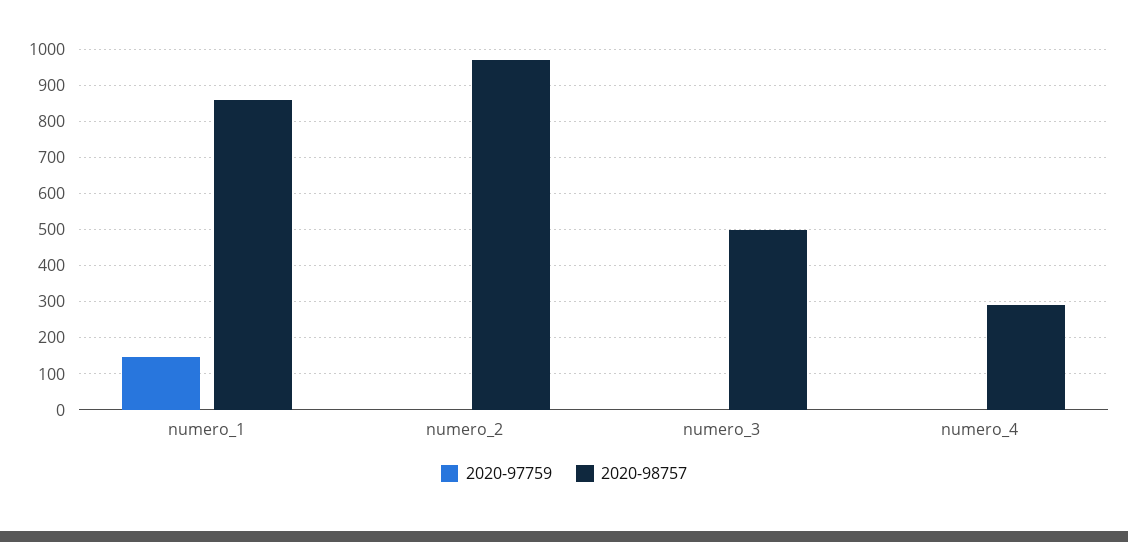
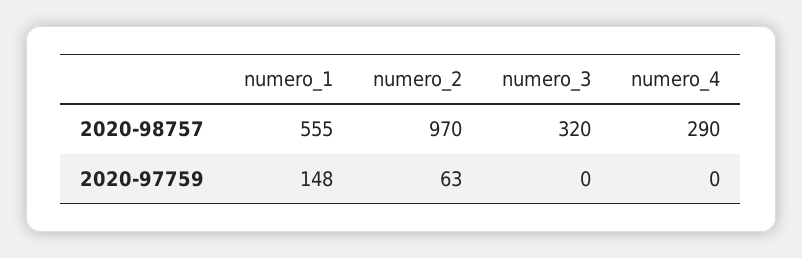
  {
    "2020-97759": {
      "numero_1": 148,
-     "numero_2": 0,
+     "numero_2": 63,
      "numero_3": 0,
      "numero_4": 0
    },
    "2020-98757": {
-     "numero_1": 860,
+     "numero_1": 555,
      "numero_2": 970,
-     "numero_3": 500,
+     "numero_3": 320,
      "numero_4": 290
    }
  }

